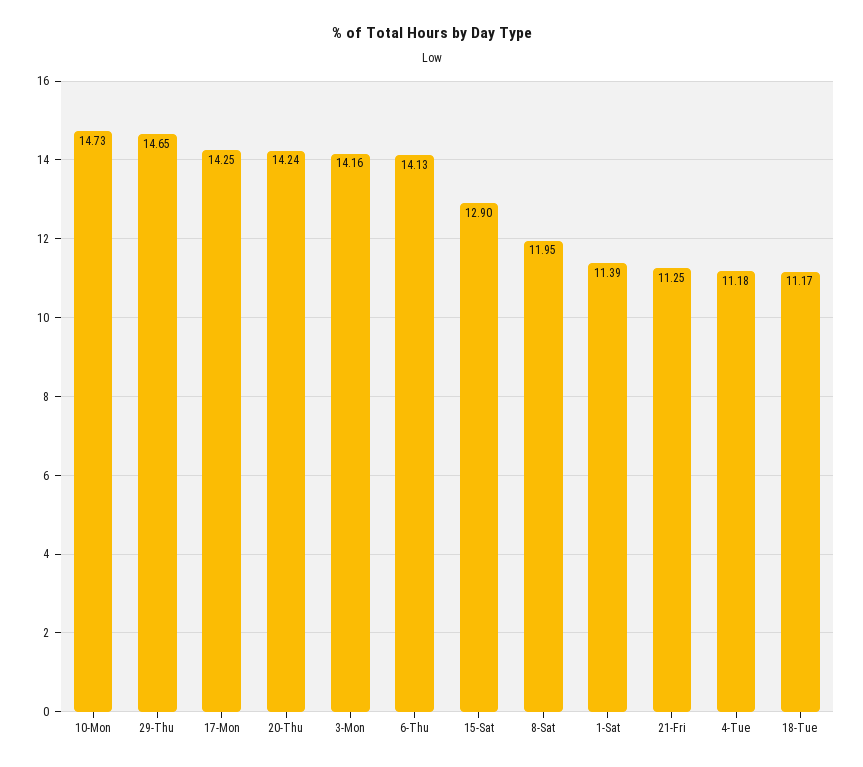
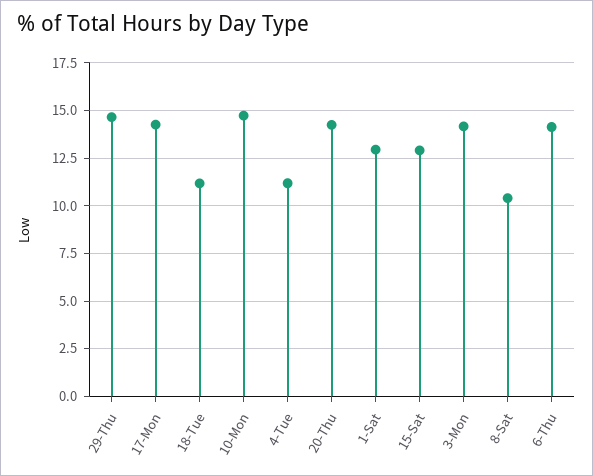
  {
    "10-Mon": 14.73,
    "29-Thu": 14.65,
    "17-Mon": 14.25,
    "20-Thu": 14.24,
    "3-Mon": 14.16,
    "6-Thu": 14.13,
    "15-Sat": 12.9,
-   "8-Sat": 11.95,
+   "8-Sat": 10.5,
-   "1-Sat": 11.39,
+   "1-Sat": 13,
-   "21-Fri": 11.25,
    "4-Tue": 11.18,
    "18-Tue": 11.17
  }

